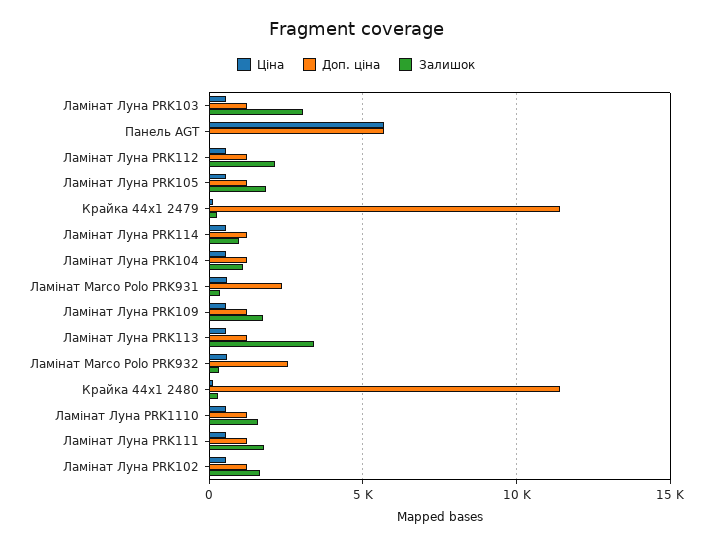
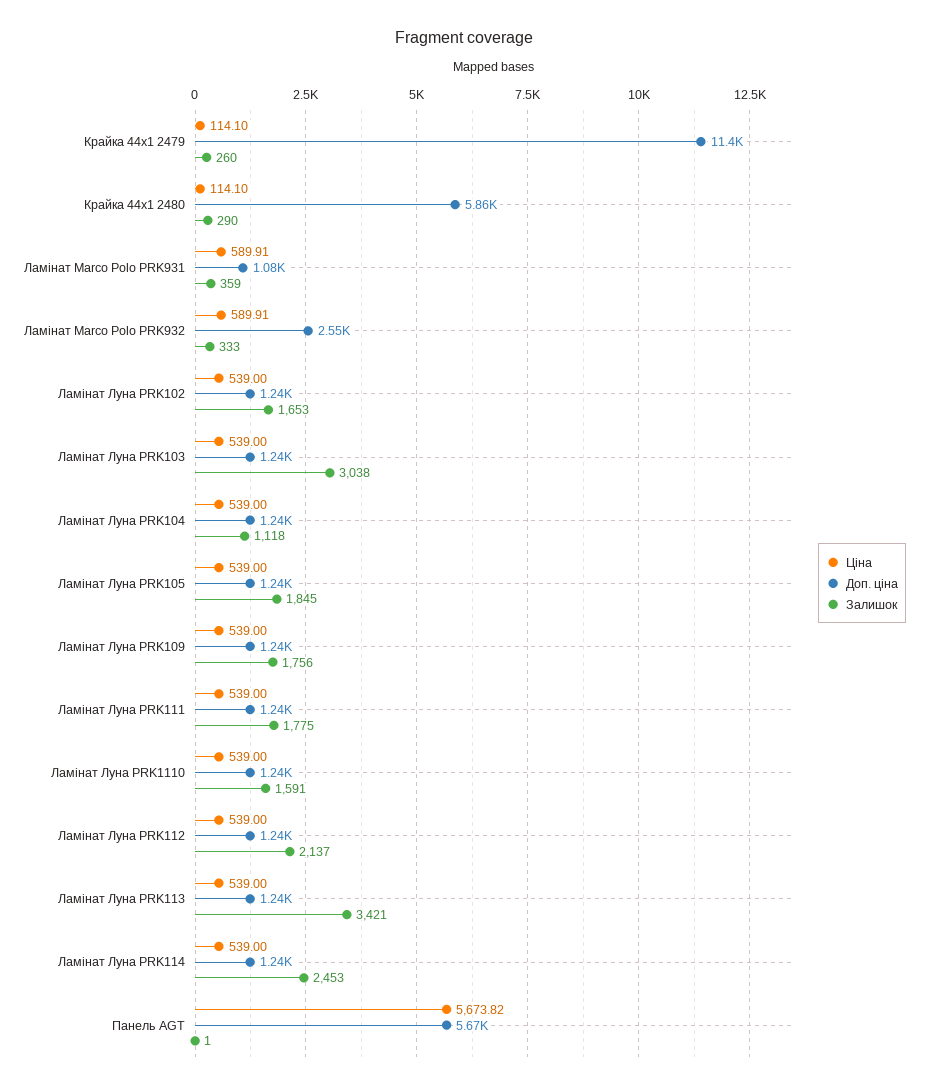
  {
    "Ціна": {
      "Ламінат Луна PRK103": 539,
      "Панель AGT": 5673.82,
      "Ламінат Луна PRK112": 539,
      "Ламінат Луна PRK105": 539,
      "Крайка 44x1 2479": 114.1,
      "Ламінат Луна PRK114": 539,
      "Ламінат Луна PRK104": 539,
      "Ламінат Marco Polo PRK931": 589.91,
      "Ламінат Луна PRK109": 539,
      "Ламінат Луна PRK113": 539,
      "Ламінат Marco Polo PRK932": 589.91,
      "Крайка 44x1 2480": 114.1,
      "Ламінат Луна PRK1110": 539,
      "Ламінат Луна PRK111": 539,
      "Ламінат Луна PRK102": 539
    },
    "Доп. ціна": {
      "Ламінат Луна PRK103": 1240,
      "Панель AGT": 5670,
      "Ламінат Луна PRK112": 1240,
      "Ламінат Луна PRK105": 1240,
      "Крайка 44x1 2479": 11400,
      "Ламінат Луна PRK114": 1240,
      "Ламінат Луна PRK104": 1240,
-     "Ламінат Marco Polo PRK931": 2500,
+     "Ламінат Marco Polo PRK931": 1080,
      "Ламінат Луна PRK109": 1240,
      "Ламінат Луна PRK113": 1240,
      "Ламінат Marco Polo PRK932": 2550,
-     "Крайка 44x1 2480": 11500,
+     "Крайка 44x1 2480": 5860,
      "Ламінат Луна PRK1110": 1240,
      "Ламінат Луна PRK111": 1240,
      "Ламінат Луна PRK102": 1240
    },
    "Залишок": {
      "Ламінат Луна PRK103": 3038,
      "Панель AGT": 1,
      "Ламінат Луна PRK112": 2137,
      "Ламінат Луна PRK105": 1845,
      "Крайка 44x1 2479": 260,
-     "Ламінат Луна PRK114": 1000,
+     "Ламінат Луна PRK114": 2453,
      "Ламінат Луна PRK104": 1118,
      "Ламінат Marco Polo PRK931": 359,
      "Ламінат Луна PRK109": 1756,
      "Ламінат Луна PRK113": 3421,
      "Ламінат Marco Polo PRK932": 333,
      "Крайка 44x1 2480": 290,
      "Ламінат Луна PRK1110": 1591,
      "Ламінат Луна PRK111": 1775,
      "Ламінат Луна PRK102": 1653
    }
  }

